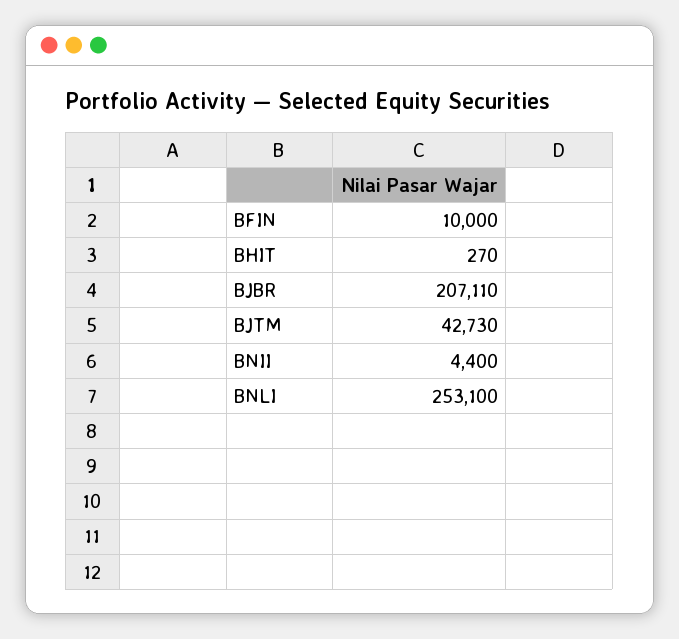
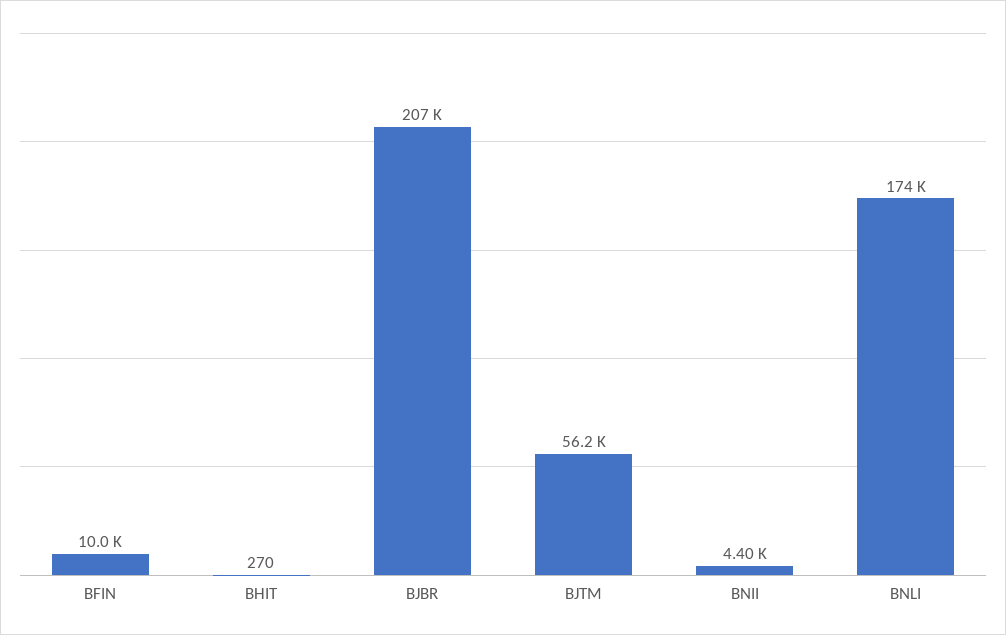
  {
    "BFIN": 10000,
    "BHIT": 270,
    "BJBR": 207110,
-   "BJTM": 42730,
+   "BJTM": 56200,
    "BNII": 4400,
-   "BNLI": 253100
+   "BNLI": 174000
  }

